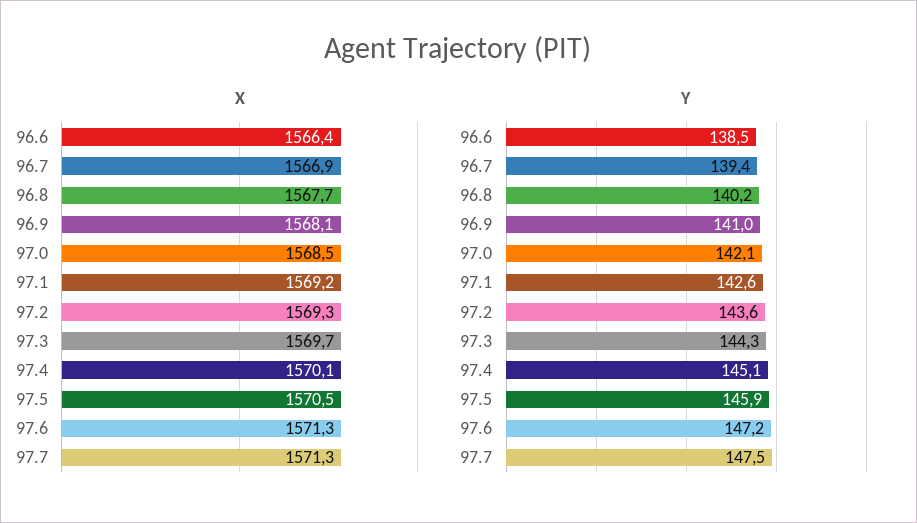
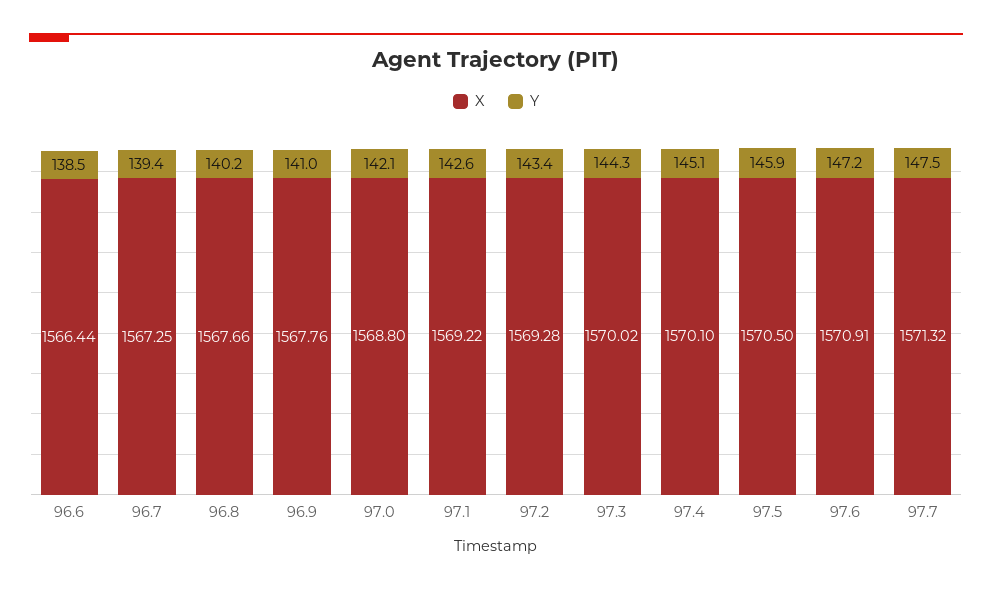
  {
    "X": {
      "96.6": 1566.44,
-     "96.7": 1566.9,
+     "96.7": 1567.25,
      "96.8": 1567.66,
-     "96.9": 1568.1,
+     "96.9": 1567.76,
-     "97.0": 1568.5,
+     "97.0": 1568.8,
      "97.1": 1569.22,
      "97.2": 1569.28,
-     "97.3": 1569.7,
+     "97.3": 1570.02,
      "97.4": 1570.1,
      "97.5": 1570.5,
-     "97.6": 1571.3,
+     "97.6": 1570.91,
      "97.7": 1571.32
    },
    "Y": {
      "96.6": 138.5,
      "96.7": 139.4,
      "96.8": 140.2,
      "96.9": 141,
      "97.0": 142.1,
      "97.1": 142.6,
-     "97.2": 143.6,
+     "97.2": 143.4,
      "97.3": 144.3,
      "97.4": 145.1,
      "97.5": 145.9,
      "97.6": 147.2,
      "97.7": 147.5
    }
  }

